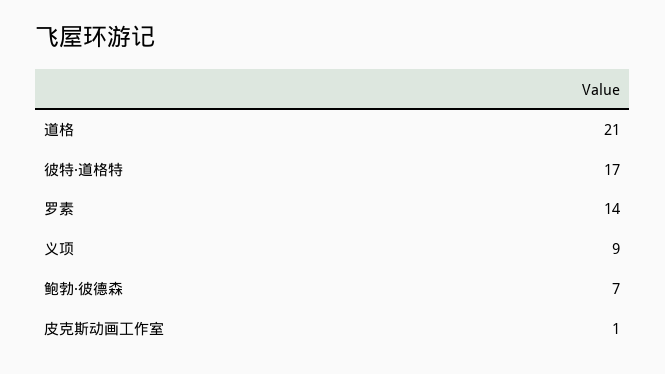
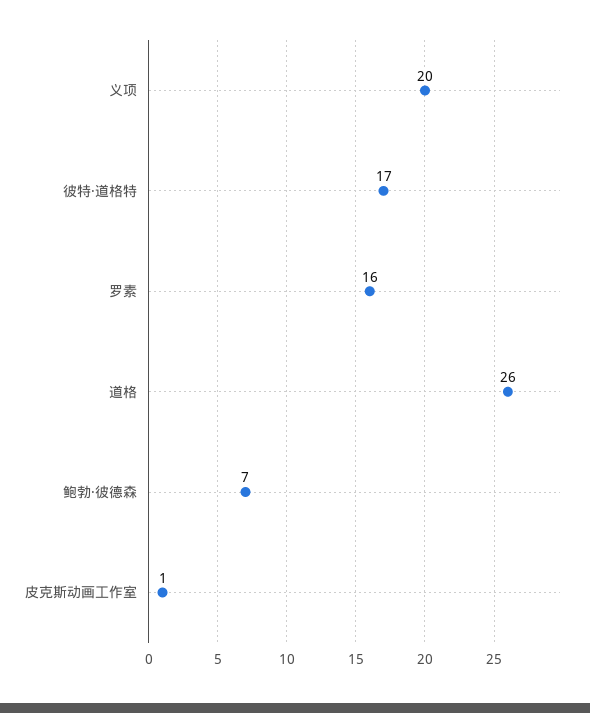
  {
-   "道格": 21,
+   "道格": 26,
    "彼特·道格特": 17,
-   "罗素": 14,
+   "罗素": 16,
-   "义项": 9,
+   "义项": 20,
    "鲍勃·彼德森": 7,
    "皮克斯动画工作室": 1
  }

